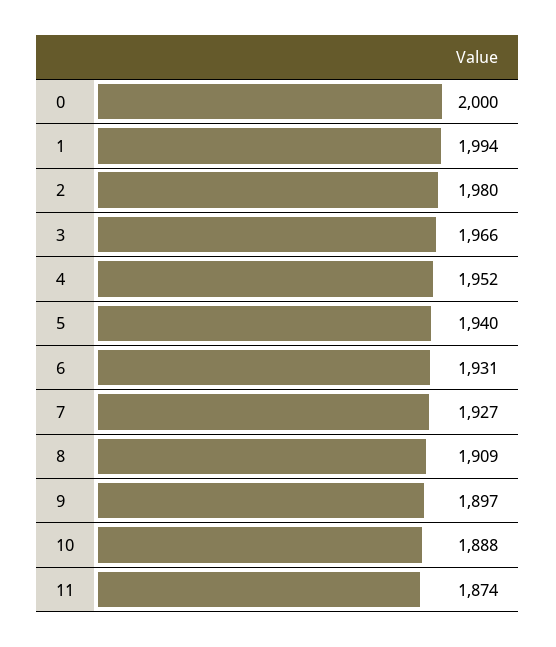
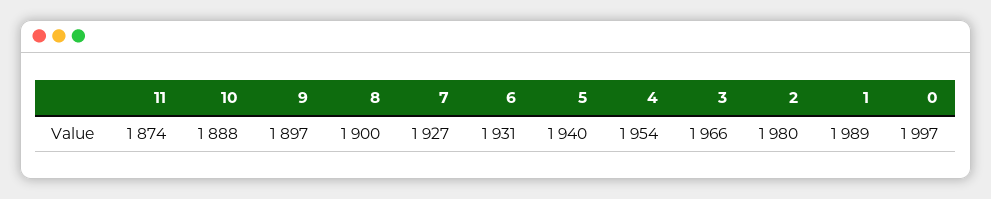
  {
-   "0": 2000,
+   "0": 1997,
-   "1": 1994,
+   "1": 1989,
    "2": 1980,
    "3": 1966,
-   "4": 1952,
+   "4": 1954,
    "5": 1940,
    "6": 1931,
    "7": 1927,
-   "8": 1909,
+   "8": 1900,
    "9": 1897,
    "10": 1888,
    "11": 1874
  }

